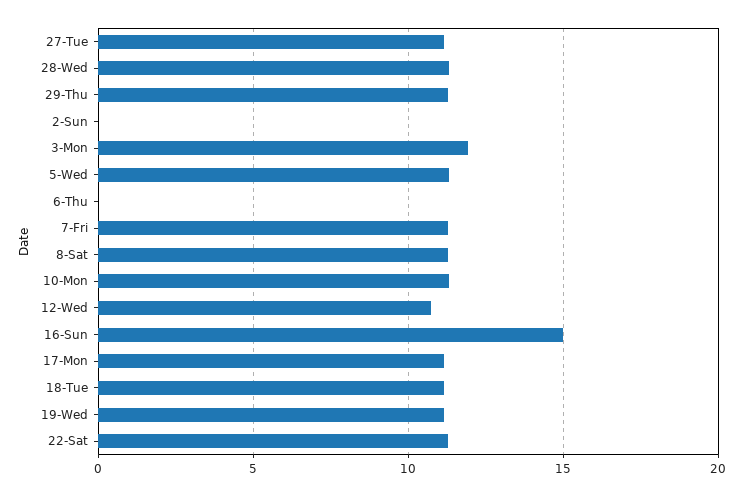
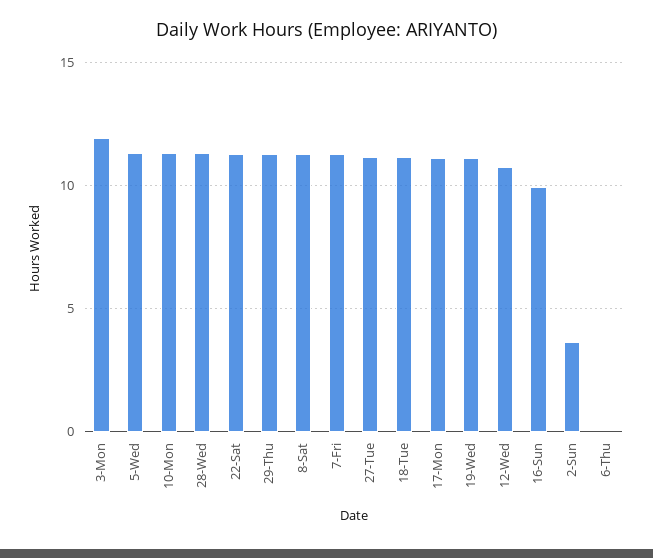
  {
    "27-Tue": 11,
    "28-Wed": 11.5,
    "29-Thu": 11.5,
-   "2-Sun": 0,
+   "2-Sun": 3.5,
    "3-Mon": 12,
    "5-Wed": 11.5,
    "6-Thu": 0,
    "7-Fri": 11.5,
    "8-Sat": 11.5,
    "10-Mon": 11.5,
    "12-Wed": 10.5,
-   "16-Sun": 15,
+   "16-Sun": 10,
    "17-Mon": 11,
    "18-Tue": 11,
    "19-Wed": 11,
    "22-Sat": 11.5
  }

